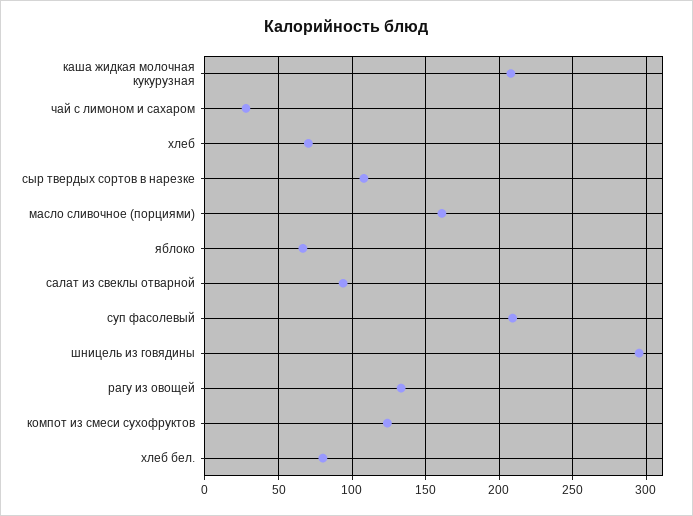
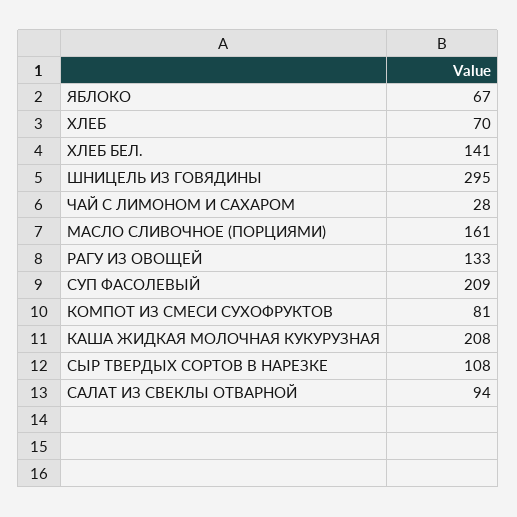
  {
    "каша жидкая молочная кукурузная": 208,
    "чай с лимоном и сахаром": 28,
    "хлеб": 70,
    "сыр твердых сортов в нарезке": 108,
    "масло сливочное (порциями)": 161,
    "яблоко": 67,
    "салат из свеклы отварной": 94,
    "суп фасолевый": 209,
    "шницель из говядины": 295,
    "рагу из овощей": 133,
-   "компот из смеси сухофруктов": 125,
+   "компот из смеси сухофруктов": 81,
-   "хлеб бел.": 80
+   "хлеб бел.": 141
  }

